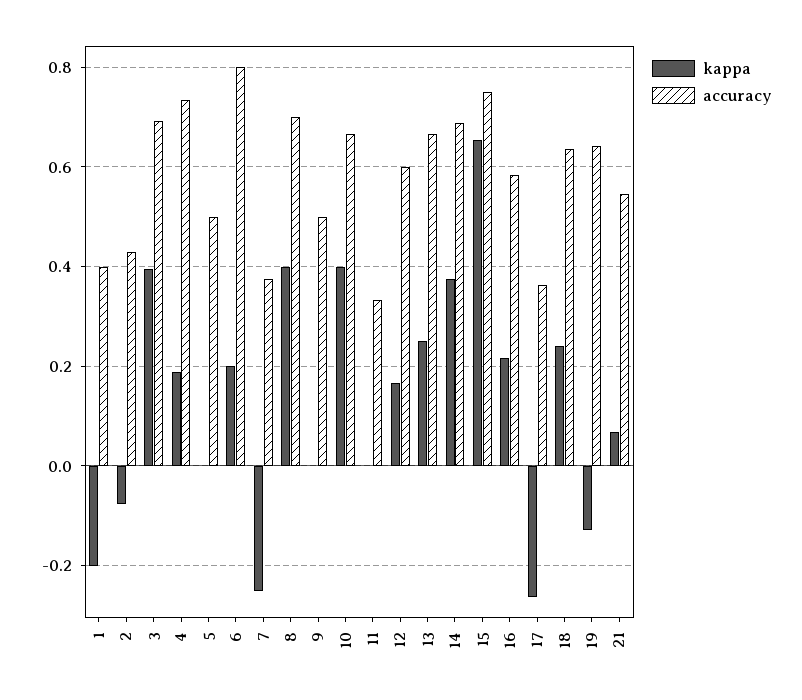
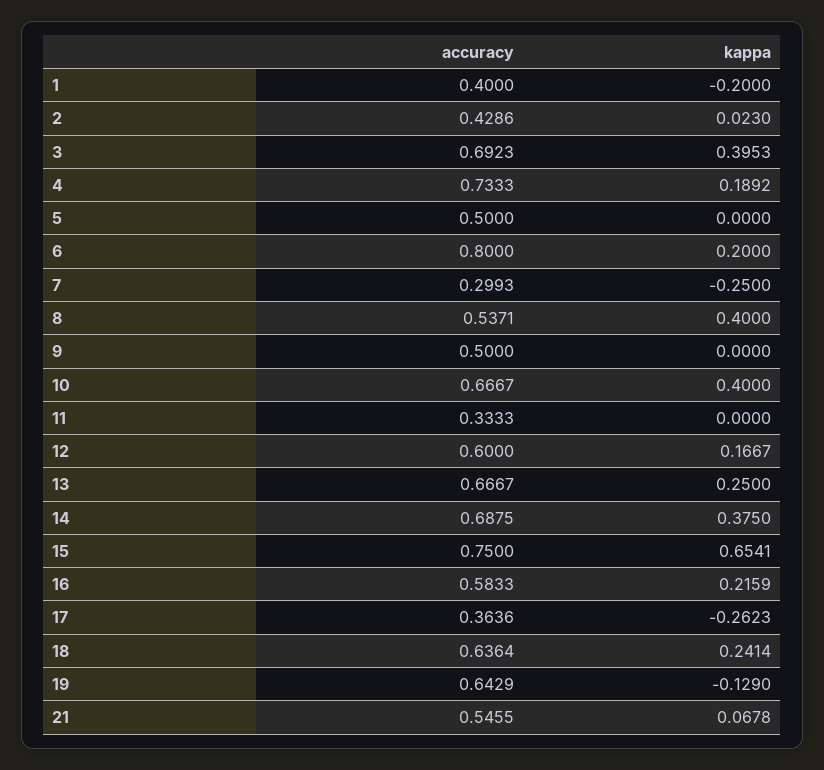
  {
    "kappa": {
      "1": -0.2,
-     "2": -0.08,
+     "2": 0.023,
      "3": 0.3953,
      "4": 0.1892,
      "5": 0,
      "6": 0.2,
      "7": -0.25,
      "8": 0.4,
      "9": 0,
      "10": 0.4,
      "11": 0,
      "12": 0.1667,
      "13": 0.25,
      "14": 0.375,
      "15": 0.6541,
      "16": 0.2159,
      "17": -0.2623,
      "18": 0.2414,
      "19": -0.129,
      "21": 0.0678
    },
    "accuracy": {
      "1": 0.4,
      "2": 0.4286,
      "3": 0.6923,
      "4": 0.7333,
      "5": 0.5,
      "6": 0.8,
-     "7": 0.38,
+     "7": 0.2993,
-     "8": 0.7,
+     "8": 0.5371,
      "9": 0.5,
      "10": 0.6667,
      "11": 0.3333,
      "12": 0.6,
      "13": 0.6667,
      "14": 0.6875,
      "15": 0.75,
      "16": 0.5833,
      "17": 0.3636,
      "18": 0.6364,
      "19": 0.6429,
      "21": 0.5455
    }
  }

